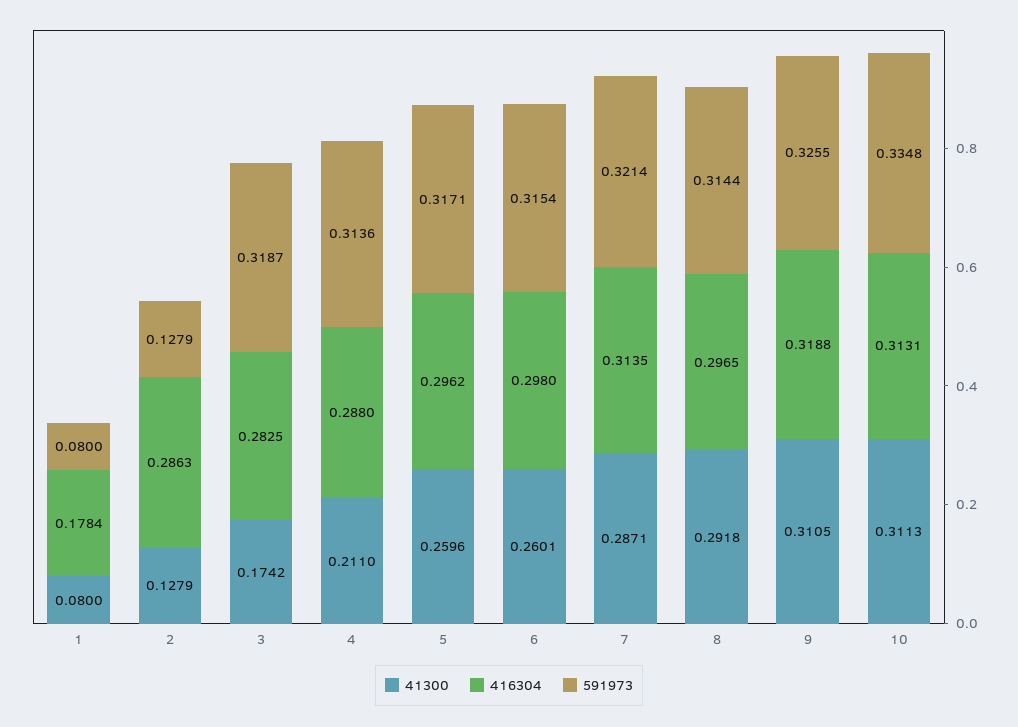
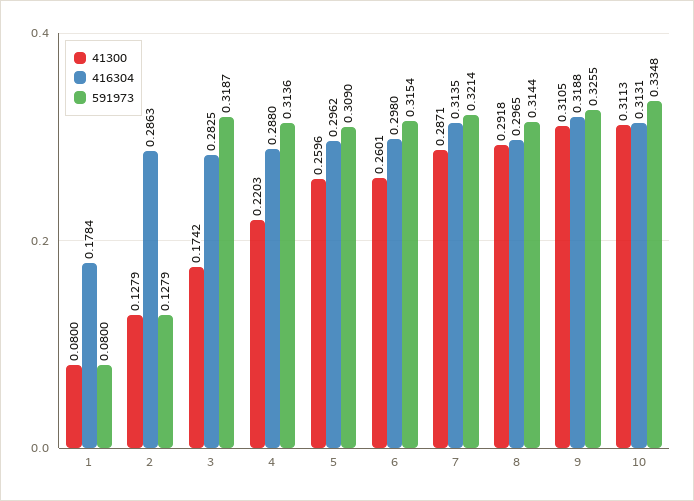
  {
    "41300": {
      "1": 0.08,
      "2": 0.1279,
      "3": 0.1742,
-     "4": 0.211,
+     "4": 0.2203,
      "5": 0.2596,
      "6": 0.2601,
      "7": 0.2871,
      "8": 0.2918,
      "9": 0.3105,
      "10": 0.3113
    },
    "416304": {
      "1": 0.1784,
      "2": 0.2863,
      "3": 0.2825,
      "4": 0.288,
      "5": 0.2962,
      "6": 0.298,
      "7": 0.3135,
      "8": 0.2965,
      "9": 0.3188,
      "10": 0.3131
    },
    "591973": {
      "1": 0.08,
      "2": 0.1279,
      "3": 0.3187,
      "4": 0.3136,
-     "5": 0.3171,
+     "5": 0.309,
      "6": 0.3154,
      "7": 0.3214,
      "8": 0.3144,
      "9": 0.3255,
      "10": 0.3348
    }
  }

